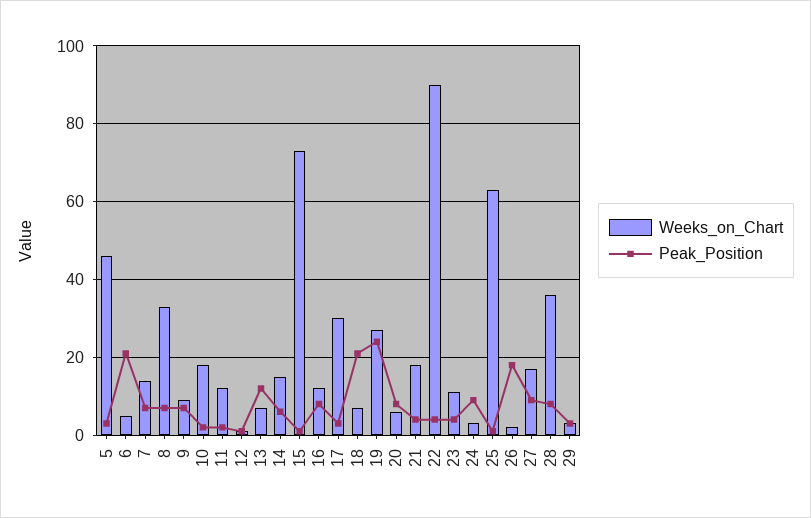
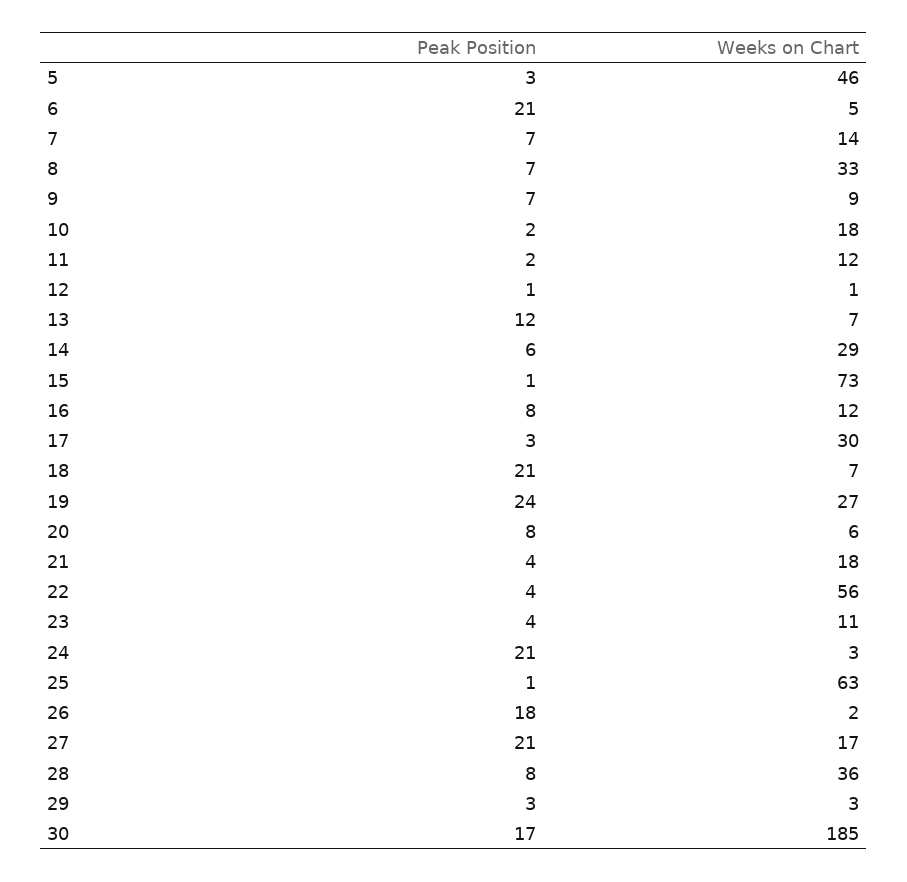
  {
    "Weeks_on_Chart": {
      "5": 46,
      "6": 5,
      "7": 14,
      "8": 33,
      "9": 9,
      "10": 18,
      "11": 12,
      "12": 1,
      "13": 7,
-     "14": 15,
+     "14": 29,
      "15": 73,
      "16": 12,
      "17": 30,
      "18": 7,
      "19": 27,
      "20": 6,
      "21": 18,
-     "22": 90,
+     "22": 56,
      "23": 11,
      "24": 3,
      "25": 63,
      "26": 2,
      "27": 17,
      "28": 36,
-     "29": 3
+     "29": 3,
+     "30": 185
    },
    "Peak_Position": {
      "5": 3,
      "6": 21,
      "7": 7,
      "8": 7,
      "9": 7,
      "10": 2,
      "11": 2,
      "12": 1,
      "13": 12,
      "14": 6,
      "15": 1,
      "16": 8,
      "17": 3,
      "18": 21,
      "19": 24,
      "20": 8,
      "21": 4,
      "22": 4,
      "23": 4,
-     "24": 10,
+     "24": 21,
      "25": 1,
      "26": 18,
-     "27": 10,
+     "27": 21,
      "28": 8,
-     "29": 3
+     "29": 3,
+     "30": 17
    }
  }

